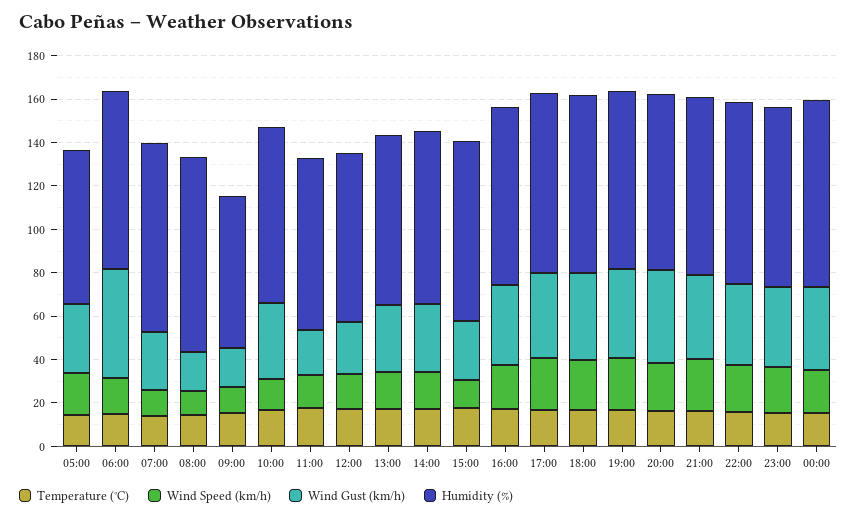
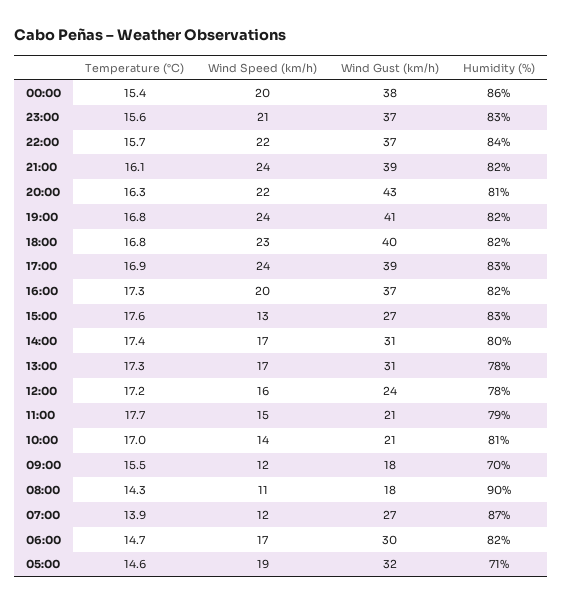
  {
    "Temperature (°C)": {
      "05:00": 14.6,
      "06:00": 14.7,
      "07:00": 13.9,
      "08:00": 14.3,
      "09:00": 15.5,
      "10:00": 17,
      "11:00": 17.7,
      "12:00": 17.2,
      "13:00": 17.3,
      "14:00": 17.4,
      "15:00": 17.6,
      "16:00": 17.3,
      "17:00": 16.9,
      "18:00": 16.8,
      "19:00": 16.8,
      "20:00": 16.3,
      "21:00": 16.1,
      "22:00": 15.7,
      "23:00": 15.6,
      "00:00": 15.4
    },
    "Wind Speed (km/h)": {
      "05:00": 19,
      "06:00": 17,
      "07:00": 12,
      "08:00": 11,
      "09:00": 12,
      "10:00": 14,
      "11:00": 15,
      "12:00": 16,
      "13:00": 17,
      "14:00": 17,
      "15:00": 13,
      "16:00": 20,
      "17:00": 24,
      "18:00": 23,
      "19:00": 24,
      "20:00": 22,
      "21:00": 24,
      "22:00": 22,
      "23:00": 21,
      "00:00": 20
    },
    "Wind Gust (km/h)": {
      "05:00": 32,
-     "06:00": 50,
+     "06:00": 30,
      "07:00": 27,
      "08:00": 18,
      "09:00": 18,
-     "10:00": 35,
+     "10:00": 21,
      "11:00": 21,
      "12:00": 24,
      "13:00": 31,
      "14:00": 31,
      "15:00": 27,
      "16:00": 37,
      "17:00": 39,
      "18:00": 40,
      "19:00": 41,
      "20:00": 43,
      "21:00": 39,
      "22:00": 37,
      "23:00": 37,
      "00:00": 38
    },
    "Humidity (%)": {
      "05:00": 71,
      "06:00": 82,
      "07:00": 87,
      "08:00": 90,
      "09:00": 70,
      "10:00": 81,
      "11:00": 79,
      "12:00": 78,
      "13:00": 78,
      "14:00": 80,
      "15:00": 83,
      "16:00": 82,
      "17:00": 83,
      "18:00": 82,
      "19:00": 82,
      "20:00": 81,
      "21:00": 82,
      "22:00": 84,
      "23:00": 83,
      "00:00": 86
    }
  }

